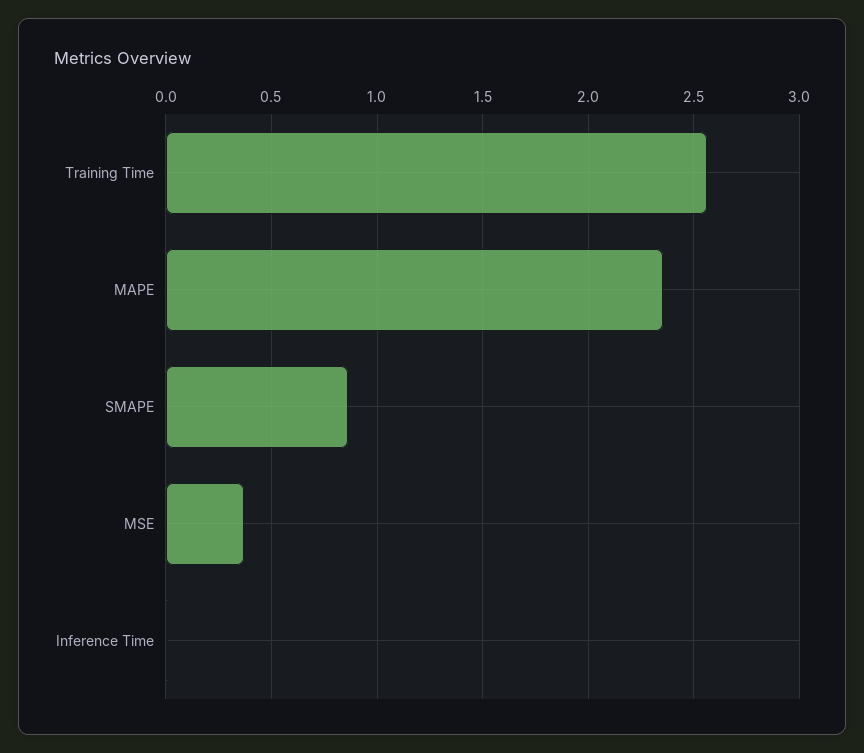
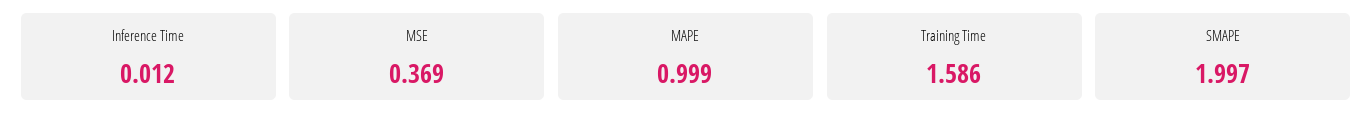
  {
-   "Training Time": 2.55,
+   "Training Time": 1.586,
-   "MAPE": 2.35,
+   "MAPE": 0.999,
-   "SMAPE": 0.85,
+   "SMAPE": 1.997,
    "MSE": 0.369,
    "Inference Time": 0.012
  }

